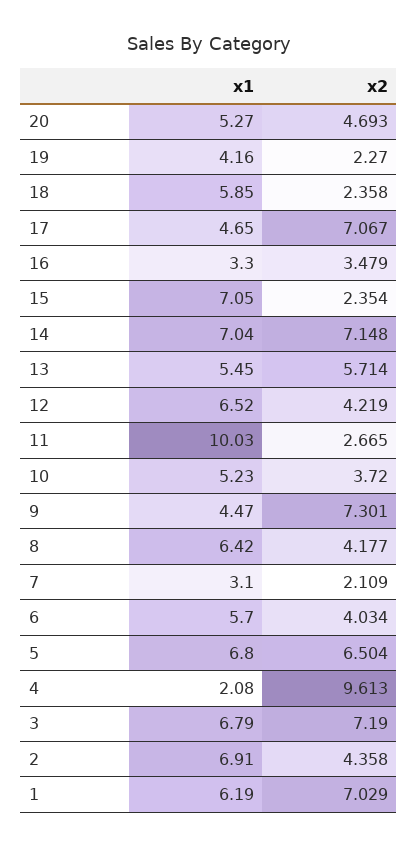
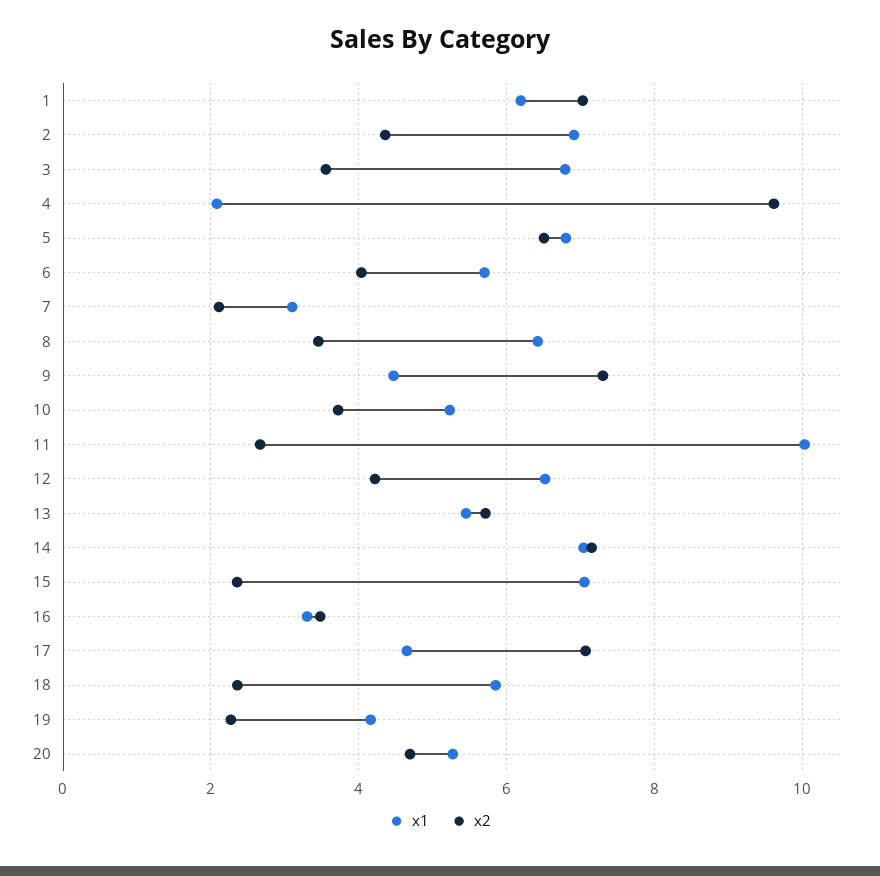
  {
    "x1": {
      "20": 5.27,
      "19": 4.16,
      "18": 5.85,
      "17": 4.65,
      "16": 3.3,
      "15": 7.05,
      "14": 7.04,
      "13": 5.45,
      "12": 6.52,
      "11": 10.03,
      "10": 5.23,
      "9": 4.47,
      "8": 6.42,
      "7": 3.1,
      "6": 5.7,
      "5": 6.8,
      "4": 2.08,
      "3": 6.79,
      "2": 6.91,
      "1": 6.19
    },
    "x2": {
      "20": 4.693,
      "19": 2.27,
      "18": 2.358,
      "17": 7.067,
      "16": 3.479,
      "15": 2.354,
      "14": 7.148,
      "13": 5.714,
      "12": 4.219,
      "11": 2.665,
      "10": 3.72,
      "9": 7.301,
-     "8": 4.177,
+     "8": 3.4,
      "7": 2.109,
      "6": 4.034,
      "5": 6.504,
      "4": 9.613,
-     "3": 7.19,
+     "3": 3.6,
      "2": 4.358,
      "1": 7.029
    }
  }

